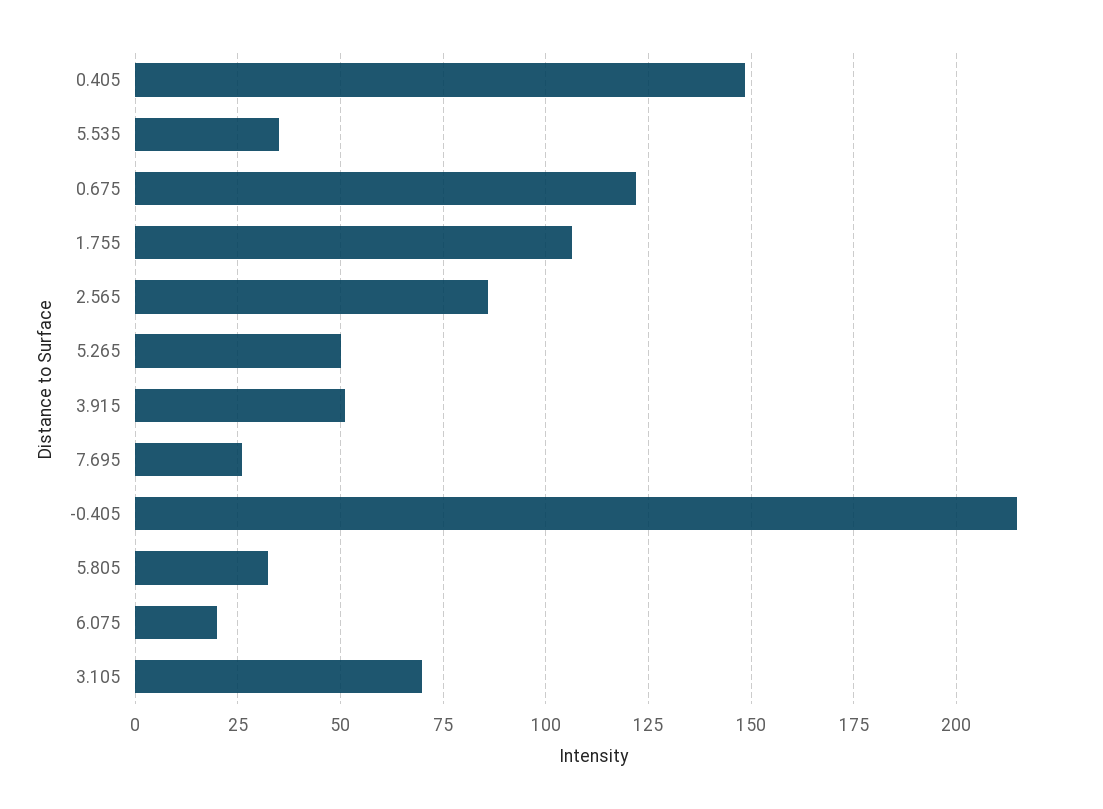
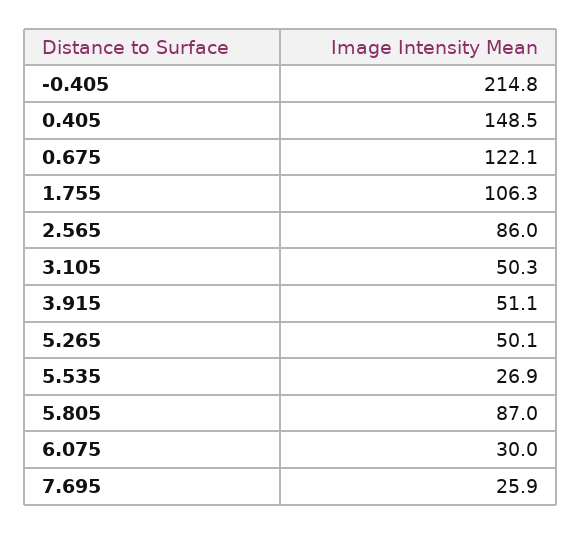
  {
    "0.405": 148.5,
-   "5.535": 35,
+   "5.535": 26.9,
    "0.675": 122.1,
    "1.755": 106.3,
    "2.565": 86,
    "5.265": 50.1,
    "3.915": 51.1,
    "7.695": 25.9,
    "-0.405": 214.8,
-   "5.805": 32.5,
+   "5.805": 87,
-   "6.075": 20,
+   "6.075": 30,
-   "3.105": 70
+   "3.105": 50.3
  }

